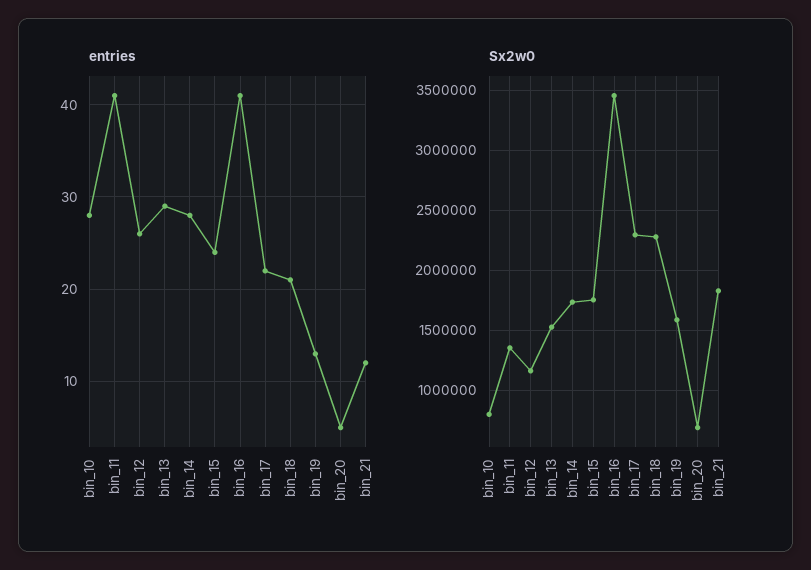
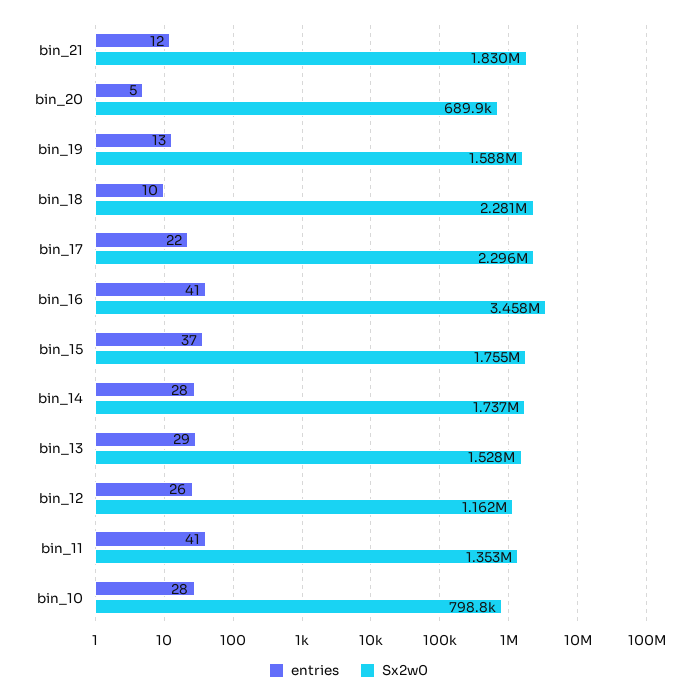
  {
    "entries": {
      "bin_10": 28,
      "bin_11": 41,
      "bin_12": 26,
      "bin_13": 29,
      "bin_14": 28,
-     "bin_15": 24,
+     "bin_15": 37,
      "bin_16": 41,
      "bin_17": 22,
-     "bin_18": 21,
+     "bin_18": 10,
      "bin_19": 13,
      "bin_20": 5,
      "bin_21": 12
    },
    "Sx2w0": {
      "bin_10": 798800,
      "bin_11": 1353000,
      "bin_12": 1162000,
      "bin_13": 1528000,
      "bin_14": 1737000,
      "bin_15": 1755000,
      "bin_16": 3458000,
      "bin_17": 2296000,
      "bin_18": 2281000,
      "bin_19": 1588000,
      "bin_20": 689900,
      "bin_21": 1830000
    }
  }

